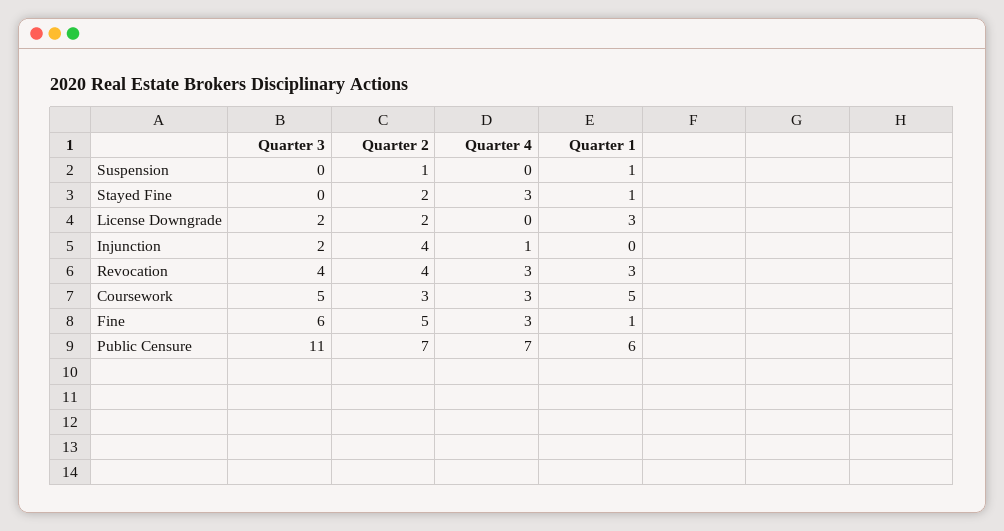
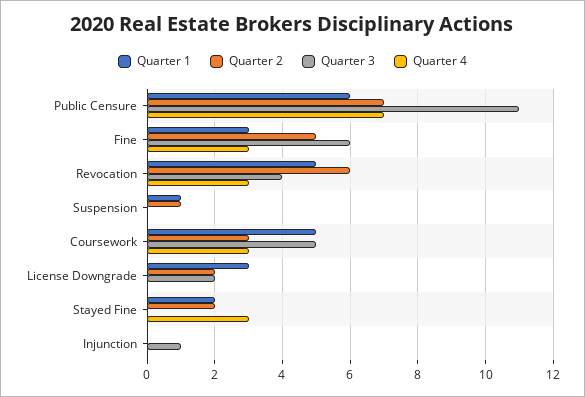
  {
    "Quarter 3": {
      "Suspension": 0,
      "Stayed Fine": 0,
      "License Downgrade": 2,
-     "Injunction": 2,
+     "Injunction": 1,
      "Revocation": 4,
      "Coursework": 5,
      "Fine": 6,
      "Public Censure": 11
    },
    "Quarter 2": {
      "Suspension": 1,
      "Stayed Fine": 2,
      "License Downgrade": 2,
-     "Injunction": 4,
+     "Injunction": 0,
-     "Revocation": 4,
+     "Revocation": 6,
      "Coursework": 3,
      "Fine": 5,
      "Public Censure": 7
    },
    "Quarter 4": {
      "Suspension": 0,
      "Stayed Fine": 3,
      "License Downgrade": 0,
-     "Injunction": 1,
+     "Injunction": 0,
      "Revocation": 3,
      "Coursework": 3,
      "Fine": 3,
      "Public Censure": 7
    },
    "Quarter 1": {
      "Suspension": 1,
-     "Stayed Fine": 1,
+     "Stayed Fine": 2,
      "License Downgrade": 3,
      "Injunction": 0,
-     "Revocation": 3,
+     "Revocation": 5,
      "Coursework": 5,
-     "Fine": 1,
+     "Fine": 3,
      "Public Censure": 6
    }
  }

